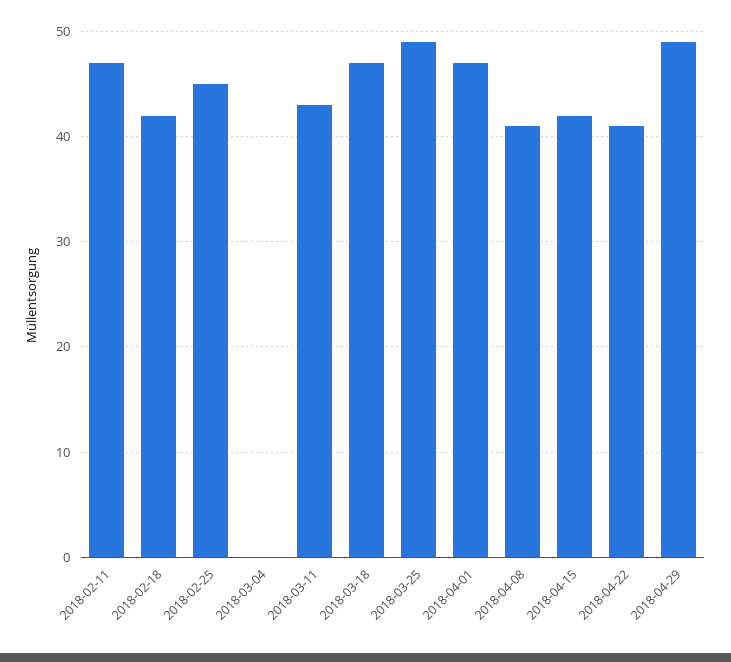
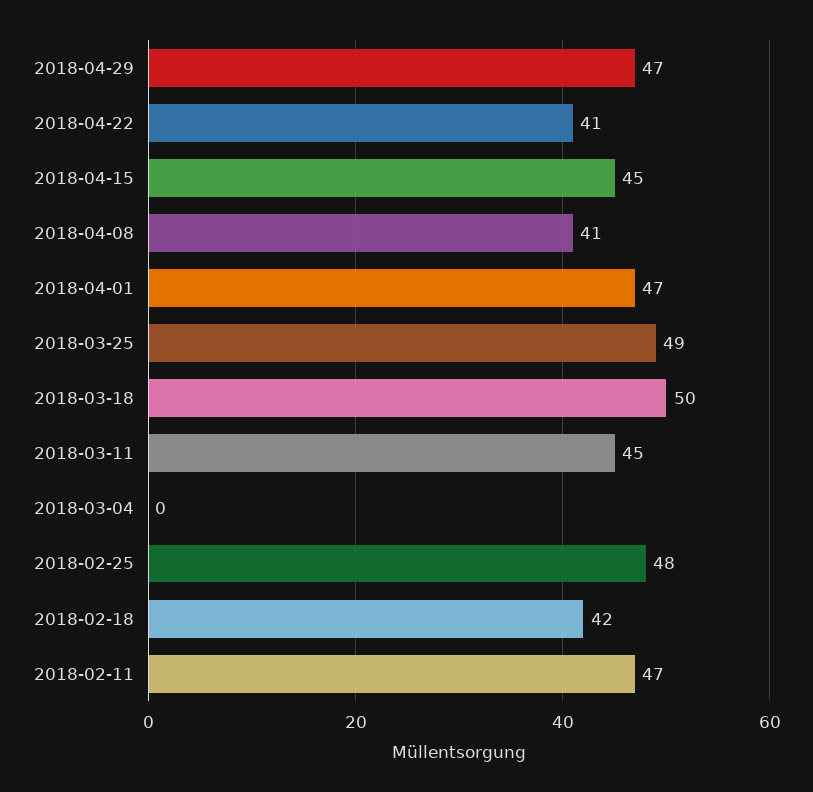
  {
    "2018-02-11": 47,
    "2018-02-18": 42,
-   "2018-02-25": 45,
+   "2018-02-25": 48,
    "2018-03-04": 0,
-   "2018-03-11": 43,
+   "2018-03-11": 45,
-   "2018-03-18": 47,
+   "2018-03-18": 50,
    "2018-03-25": 49,
    "2018-04-01": 47,
    "2018-04-08": 41,
-   "2018-04-15": 42,
+   "2018-04-15": 45,
    "2018-04-22": 41,
-   "2018-04-29": 49
+   "2018-04-29": 47
  }

